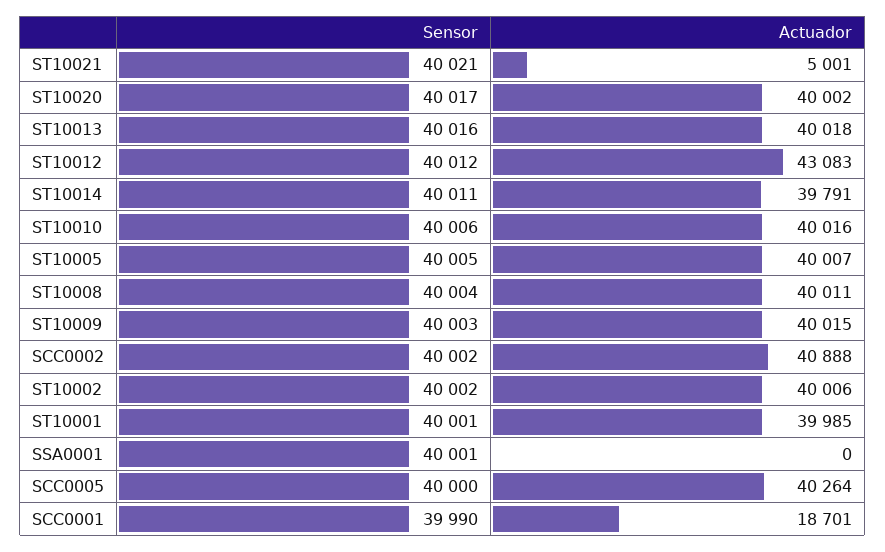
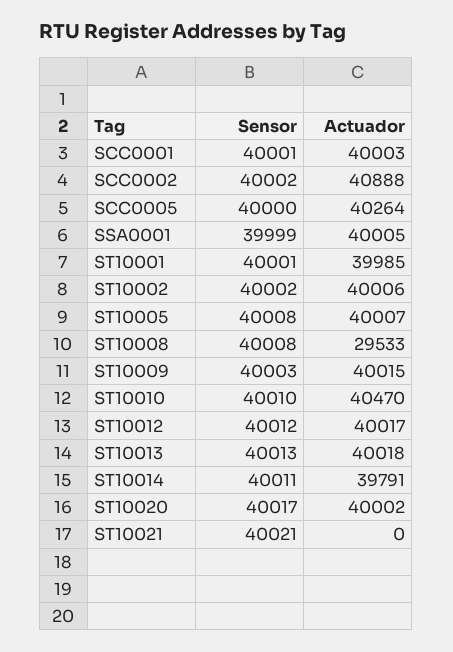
  {
    "Sensor": {
      "ST10021": 40021,
      "ST10020": 40017,
-     "ST10013": 40016,
+     "ST10013": 40013,
      "ST10012": 40012,
      "ST10014": 40011,
-     "ST10010": 40006,
+     "ST10010": 40010,
-     "ST10005": 40005,
+     "ST10005": 40008,
-     "ST10008": 40004,
+     "ST10008": 40008,
      "ST10009": 40003,
      "SCC0002": 40002,
      "ST10002": 40002,
      "ST10001": 40001,
-     "SSA0001": 40001,
+     "SSA0001": 39999,
      "SCC0005": 40000,
-     "SCC0001": 39990
+     "SCC0001": 40001
    },
    "Actuador": {
-     "ST10021": 5001,
+     "ST10021": 0,
      "ST10020": 40002,
      "ST10013": 40018,
-     "ST10012": 43083,
+     "ST10012": 40017,
      "ST10014": 39791,
-     "ST10010": 40016,
+     "ST10010": 40470,
      "ST10005": 40007,
-     "ST10008": 40011,
+     "ST10008": 29533,
      "ST10009": 40015,
      "SCC0002": 40888,
      "ST10002": 40006,
      "ST10001": 39985,
-     "SSA0001": 0,
+     "SSA0001": 40005,
      "SCC0005": 40264,
-     "SCC0001": 18701
+     "SCC0001": 40003
    }
  }

